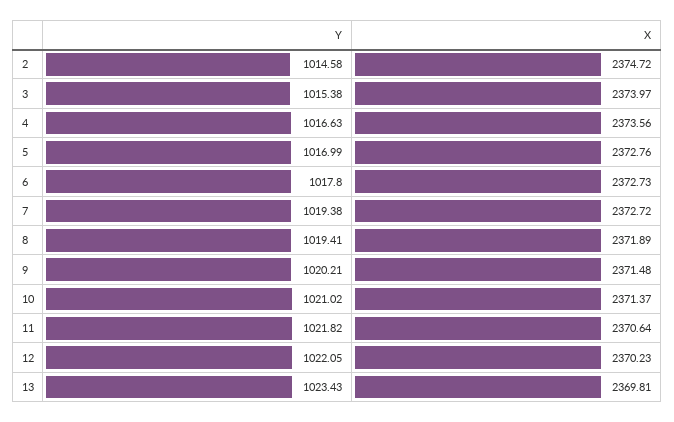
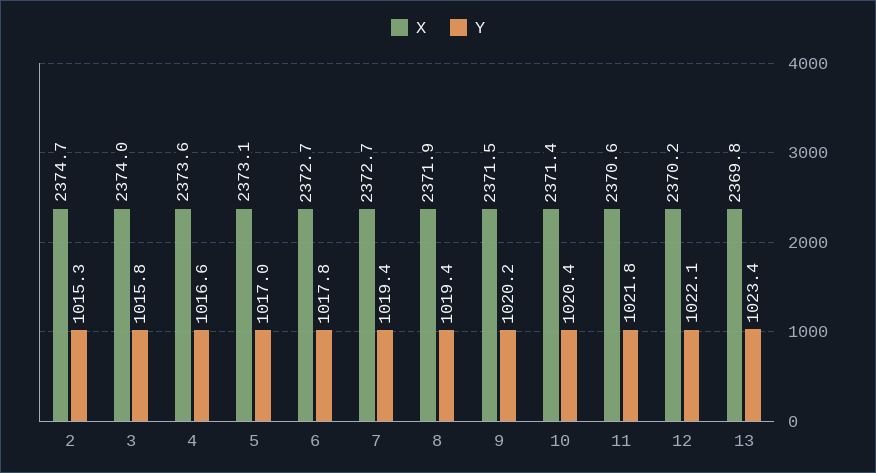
  {
    "Y": {
-     "2": 1014.58,
+     "2": 1015.3,
-     "3": 1015.38,
+     "3": 1015.8,
      "4": 1016.63,
      "5": 1016.99,
      "6": 1017.8,
      "7": 1019.38,
      "8": 1019.41,
      "9": 1020.21,
-     "10": 1021.02,
+     "10": 1020.4,
      "11": 1021.82,
      "12": 1022.05,
      "13": 1023.43
    },
    "X": {
      "2": 2374.72,
      "3": 2373.97,
      "4": 2373.56,
-     "5": 2372.76,
+     "5": 2373.1,
      "6": 2372.73,
      "7": 2372.72,
      "8": 2371.89,
      "9": 2371.48,
      "10": 2371.37,
      "11": 2370.64,
      "12": 2370.23,
      "13": 2369.81
    }
  }

